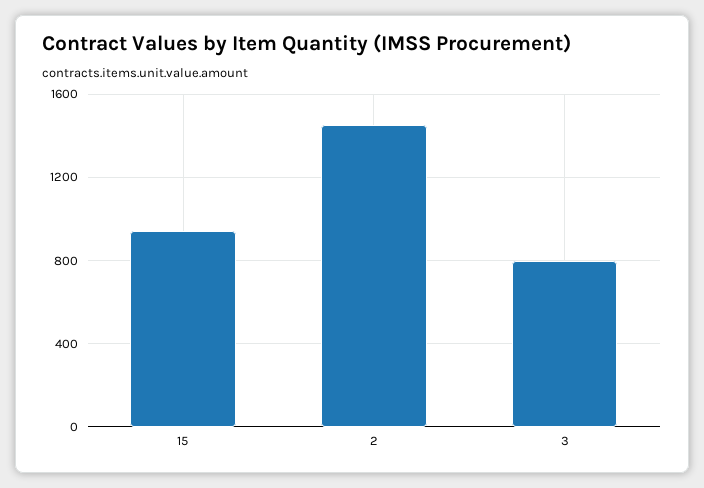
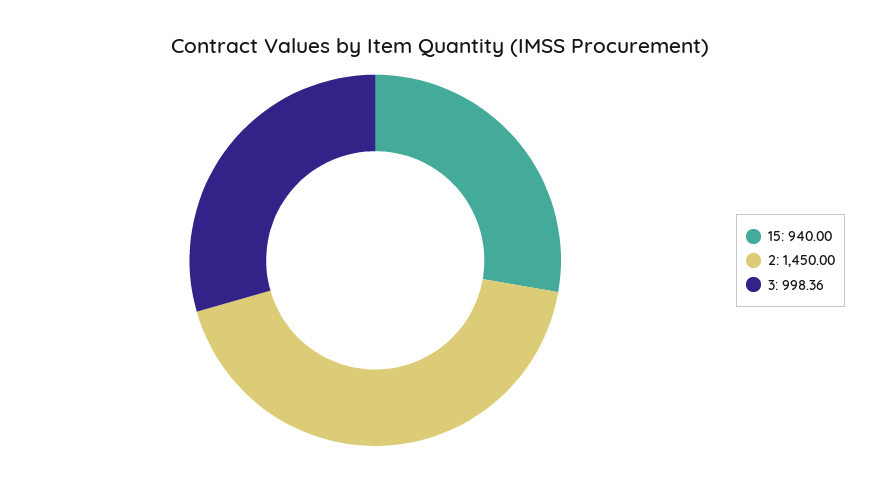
  {
    "15": 940,
    "2": 1450,
-   "3": 800
+   "3": 998.36
  }

